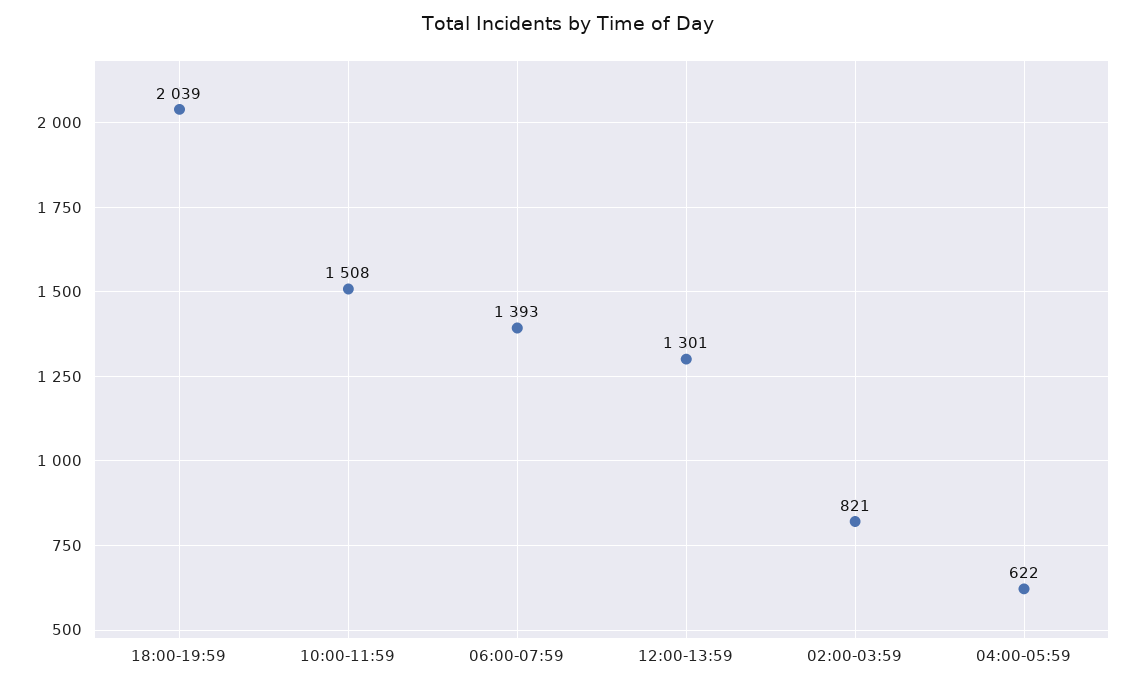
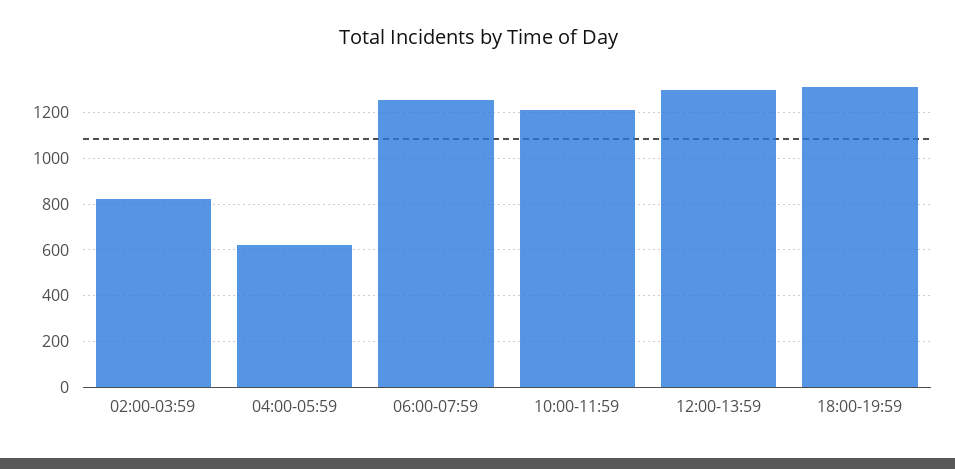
  {
-   "18:00-19:59": 2039,
+   "18:00-19:59": 1300,
-   "10:00-11:59": 1508,
+   "10:00-11:59": 1200,
-   "06:00-07:59": 1393,
+   "06:00-07:59": 1250,
    "12:00-13:59": 1301,
    "02:00-03:59": 821,
    "04:00-05:59": 622
  }

